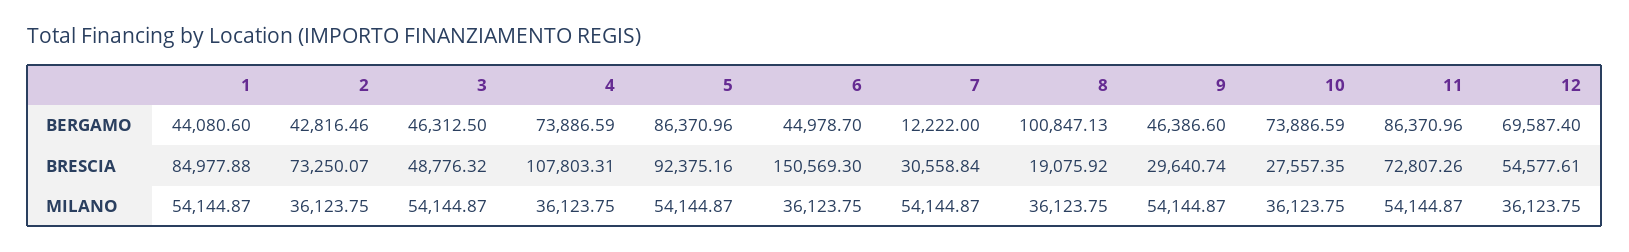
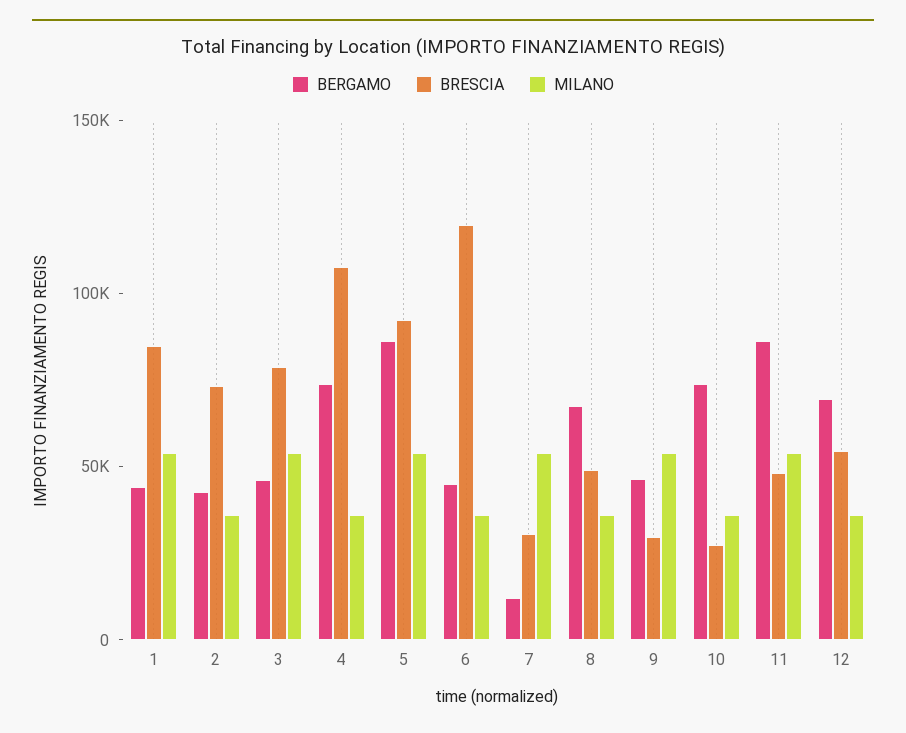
  {
    "BERGAMO": {
      "1": 44080.6,
      "2": 42816.46,
      "3": 46312.5,
      "4": 73886.59,
      "5": 86370.96,
      "6": 44978.7,
      "7": 12222,
-     "8": 100847.13,
+     "8": 70000,
      "9": 46386.6,
      "10": 73886.59,
      "11": 86370.96,
      "12": 69587.4
    },
    "BRESCIA": {
      "1": 84977.88,
      "2": 73250.07,
-     "3": 48776.32,
+     "3": 80000,
      "4": 107803.31,
      "5": 92375.16,
-     "6": 150569.3,
+     "6": 120000,
      "7": 30558.84,
-     "8": 19075.92,
+     "8": 50000,
      "9": 29640.74,
      "10": 27557.35,
-     "11": 72807.26,
+     "11": 50000,
      "12": 54577.61
    },
    "MILANO": {
      "1": 54144.87,
      "2": 36123.75,
      "3": 54144.87,
      "4": 36123.75,
      "5": 54144.87,
      "6": 36123.75,
      "7": 54144.87,
      "8": 36123.75,
      "9": 54144.87,
      "10": 36123.75,
      "11": 54144.87,
      "12": 36123.75
    }
  }

